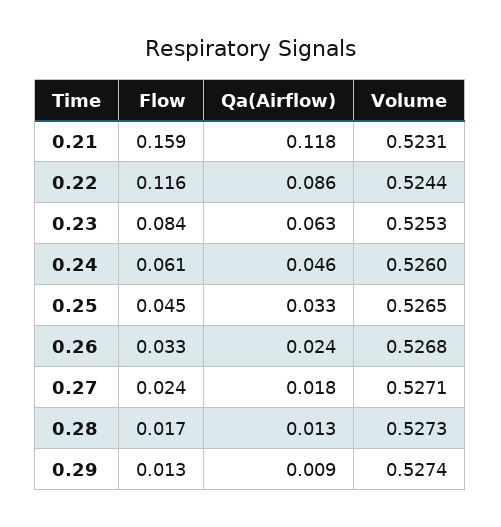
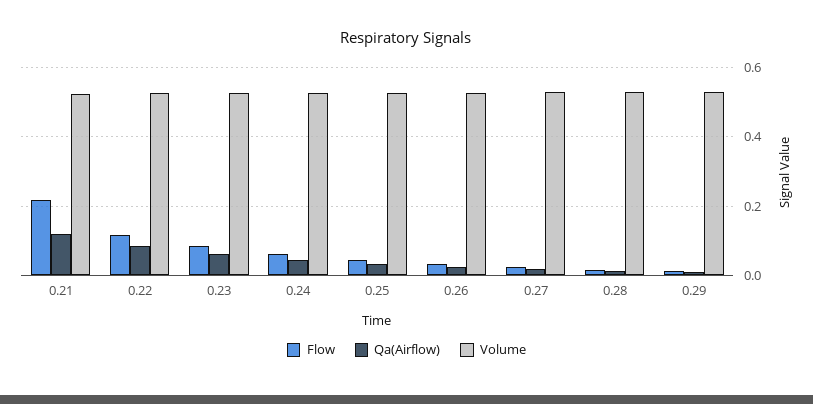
  {
    "Flow": {
-     "0.21": 0.159,
+     "0.21": 0.22,
      "0.22": 0.116,
      "0.23": 0.084,
      "0.24": 0.061,
      "0.25": 0.045,
      "0.26": 0.033,
      "0.27": 0.024,
      "0.28": 0.017,
      "0.29": 0.013
    },
    "Qa(Airflow)": {
      "0.21": 0.118,
      "0.22": 0.086,
      "0.23": 0.063,
      "0.24": 0.046,
      "0.25": 0.033,
      "0.26": 0.024,
      "0.27": 0.018,
      "0.28": 0.013,
      "0.29": 0.009
    },
    "Volume": {
      "0.21": 0.5231,
      "0.22": 0.5244,
      "0.23": 0.5253,
      "0.24": 0.526,
      "0.25": 0.5265,
      "0.26": 0.5268,
      "0.27": 0.5271,
      "0.28": 0.5273,
      "0.29": 0.5274
    }
  }

